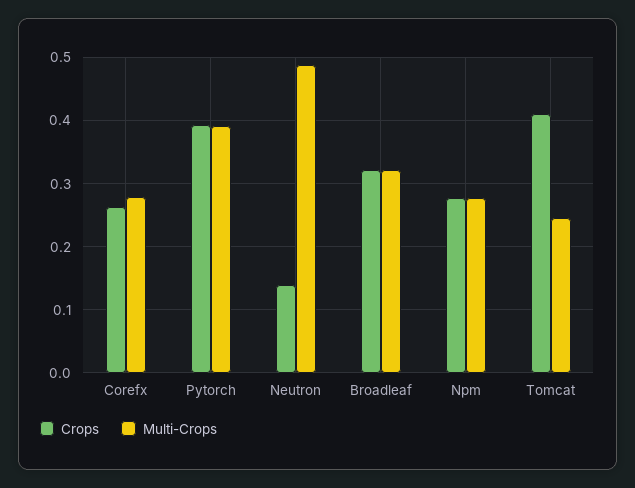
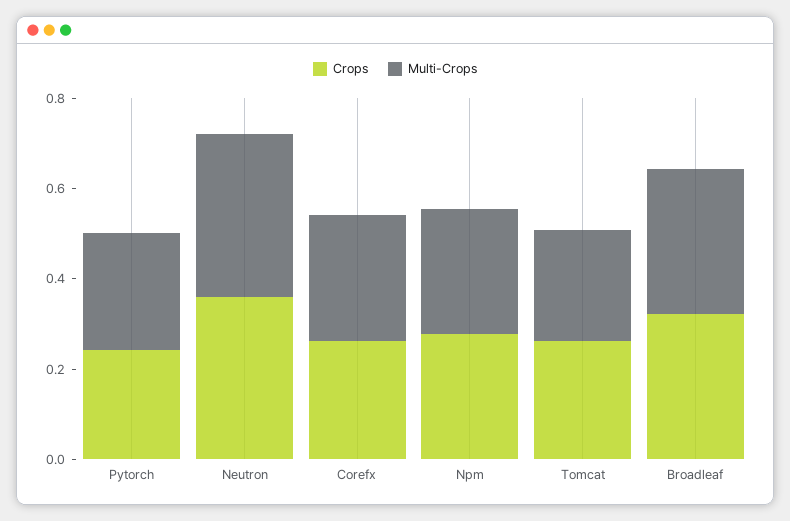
  {
    "Crops": {
      "Corefx": 0.26,
-     "Pytorch": 0.39,
+     "Pytorch": 0.25,
-     "Neutron": 0.14,
+     "Neutron": 0.35,
      "Broadleaf": 0.32,
      "Npm": 0.28,
-     "Tomcat": 0.41
+     "Tomcat": 0.25
    },
    "Multi-Crops": {
      "Corefx": 0.28,
-     "Pytorch": 0.39,
+     "Pytorch": 0.25,
-     "Neutron": 0.49,
+     "Neutron": 0.35,
      "Broadleaf": 0.32,
      "Npm": 0.28,
      "Tomcat": 0.25
    }
  }

